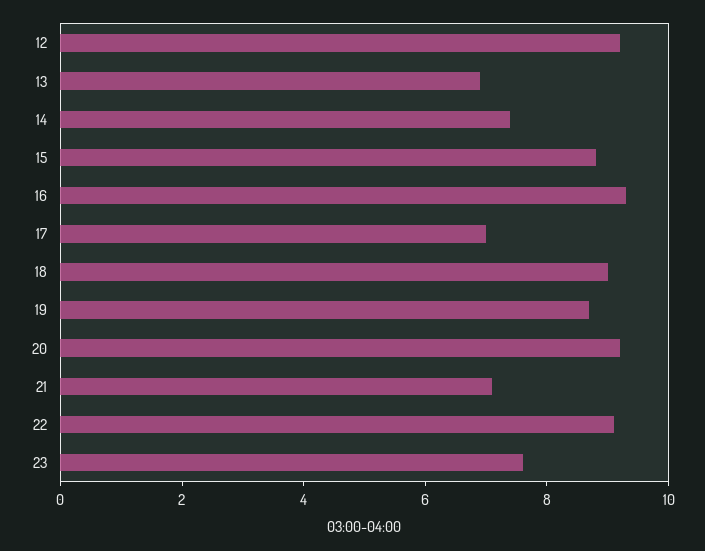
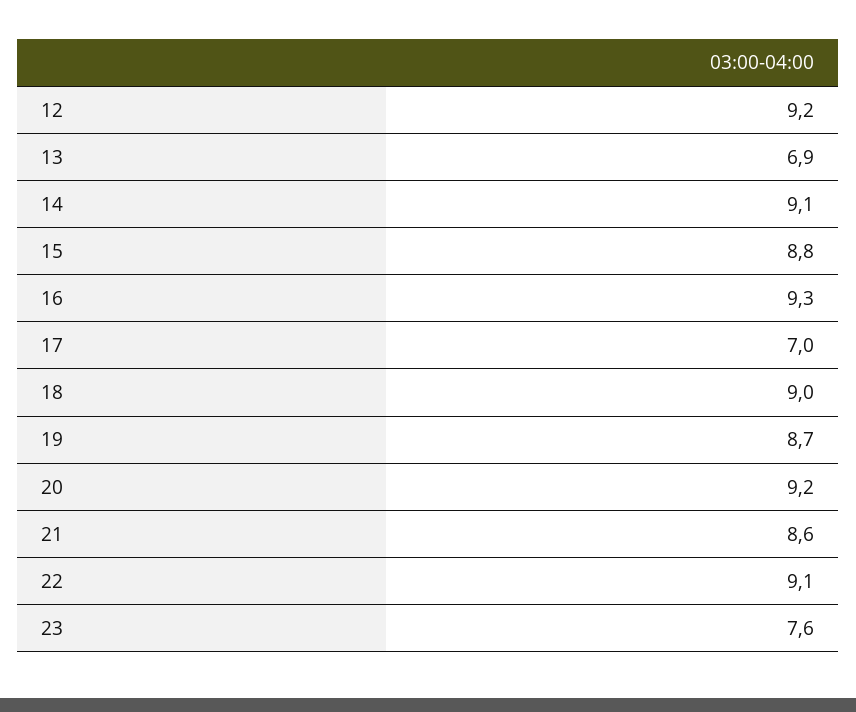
  {
    "12": 9.2,
    "13": 6.9,
-   "14": 7.5,
+   "14": 9.1,
    "15": 8.8,
    "16": 9.3,
    "17": 7,
    "18": 9,
    "19": 8.7,
    "20": 9.2,
-   "21": 7,
+   "21": 8.6,
    "22": 9.1,
    "23": 7.6
  }

